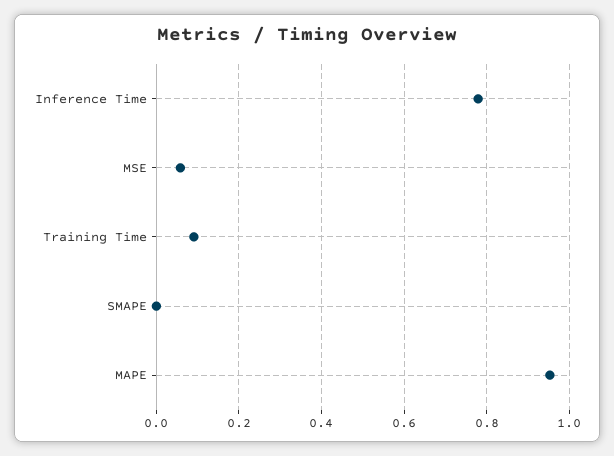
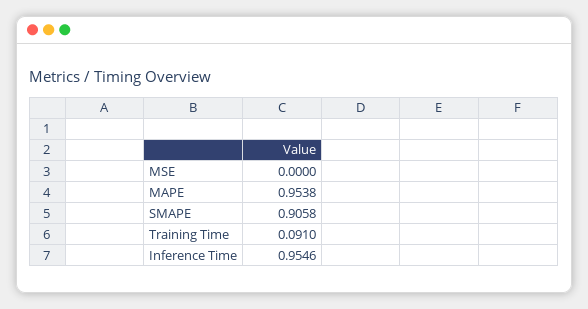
  {
-   "Inference Time": 0.78,
+   "Inference Time": 0.9546,
-   "MSE": 0.06,
+   "MSE": 0,
    "Training Time": 0.091,
-   "SMAPE": 0,
+   "SMAPE": 0.9058,
    "MAPE": 0.9538
  }

